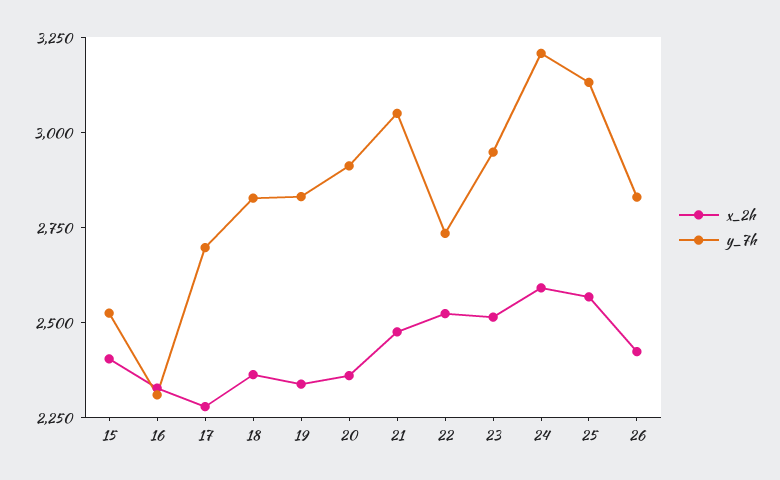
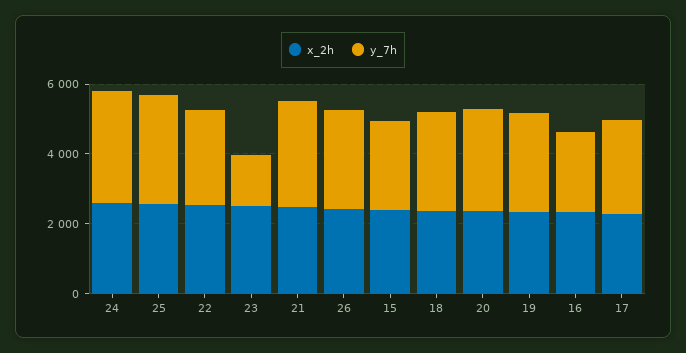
  {
    "x_2h": {
      "15": 2400,
      "16": 2350,
      "17": 2300,
      "18": 2350,
      "19": 2350,
      "20": 2350,
      "21": 2500,
      "22": 2500,
      "23": 2500,
      "24": 2600,
      "25": 2550,
      "26": 2400
    },
    "y_7h": {
      "15": 2500,
      "16": 2300,
      "17": 2700,
      "18": 2850,
      "19": 2850,
      "20": 2900,
      "21": 3050,
      "22": 2750,
-     "23": 2950,
+     "23": 1500,
      "24": 3200,
      "25": 3150,
      "26": 2850
    }
  }

